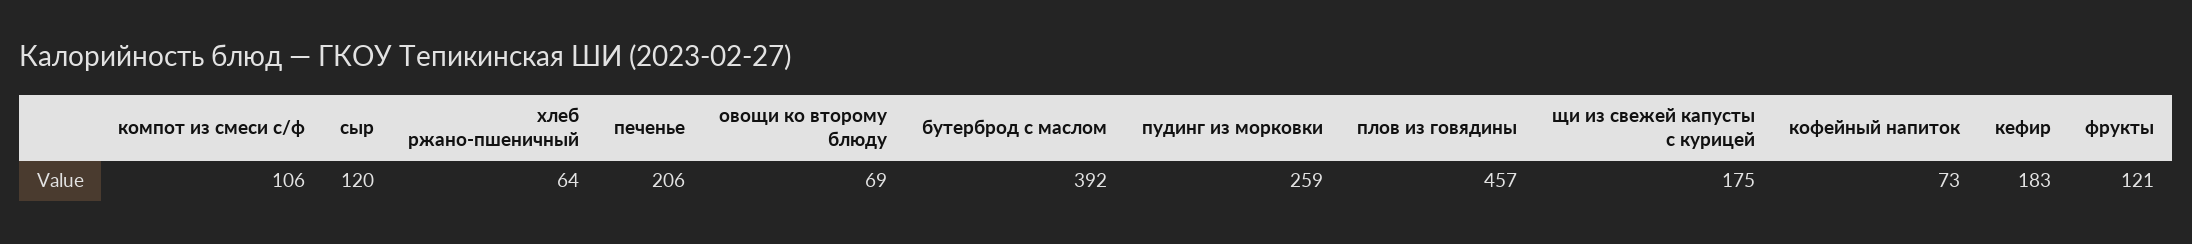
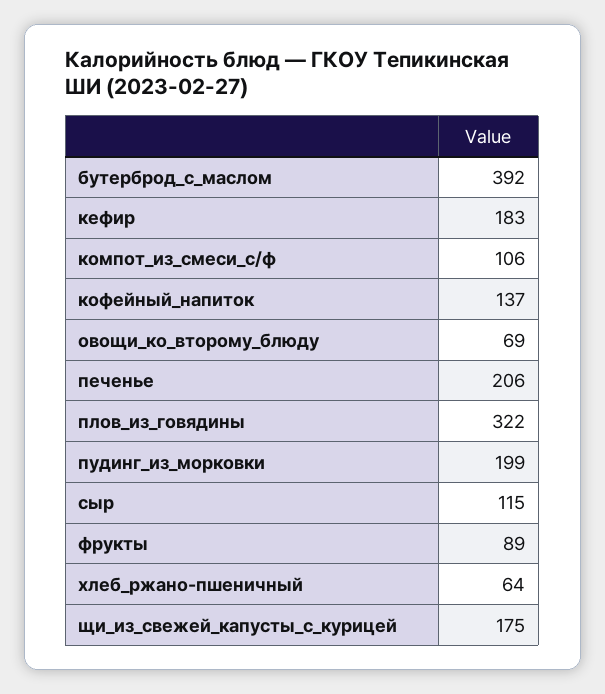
  {
    "компот из смеси с/ф": 106,
-   "сыр": 120,
+   "сыр": 115,
    "хлеб ржано-пшеничный": 64,
    "печенье": 206,
    "овощи ко второму блюду": 69,
    "бутерброд с маслом": 392,
-   "пудинг из морковки": 259,
+   "пудинг из морковки": 199,
-   "плов из говядины": 457,
+   "плов из говядины": 322,
    "щи из свежей капусты с курицей": 175,
-   "кофейный напиток": 73,
+   "кофейный напиток": 137,
    "кефир": 183,
-   "фрукты": 121
+   "фрукты": 89
  }

